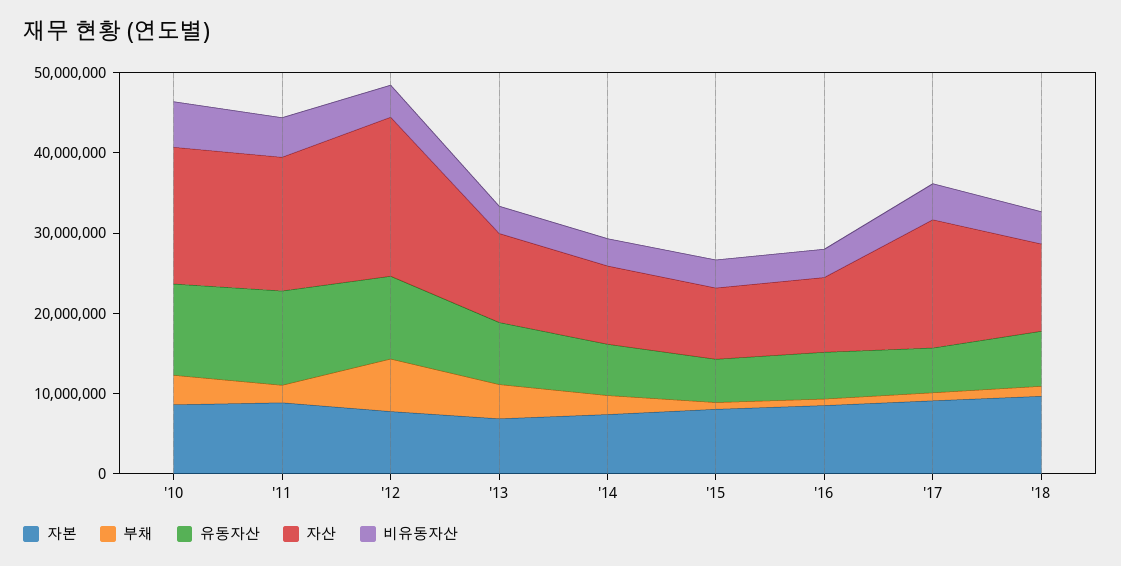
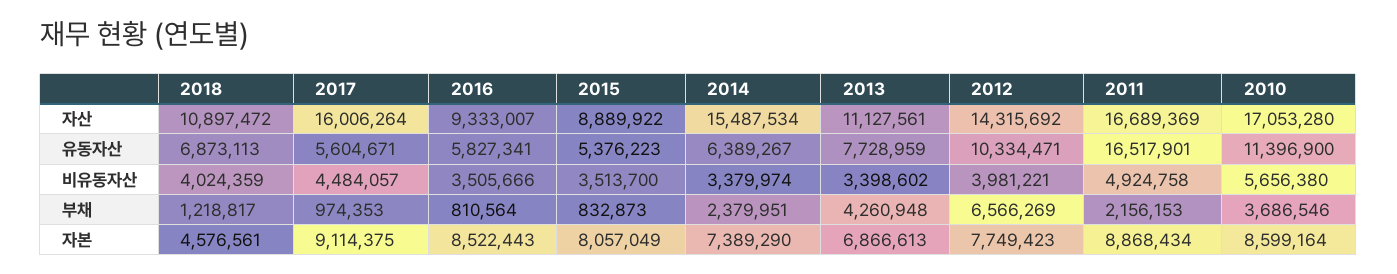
  {
    "자본": {
      "'10": 8599164,
      "'11": 8868434,
      "'12": 7749423,
      "'13": 6866613,
      "'14": 7389290,
      "'15": 8057049,
      "'16": 8522443,
      "'17": 9114375,
-     "'18": 10000000
+     "'18": 4576561
    },
    "부채": {
      "'10": 3686546,
      "'11": 2156153,
      "'12": 6566269,
      "'13": 4260948,
      "'14": 2379951,
      "'15": 832873,
      "'16": 810564,
      "'17": 974353,
      "'18": 1218817
    },
    "유동자산": {
      "'10": 11396900,
-     "'11": 12000000,
+     "'11": 16517901,
      "'12": 10334471,
      "'13": 7728959,
      "'14": 6389267,
      "'15": 5376223,
      "'16": 5827341,
      "'17": 5604671,
      "'18": 6873113
    },
    "자산": {
      "'10": 17053280,
      "'11": 16689369,
-     "'12": 20000000,
+     "'12": 14315692,
      "'13": 11127561,
-     "'14": 10000000,
+     "'14": 15487534,
      "'15": 8889922,
      "'16": 9333007,
      "'17": 16006264,
      "'18": 10897472
    },
    "비유동자산": {
      "'10": 5656380,
      "'11": 4924758,
      "'12": 3981221,
      "'13": 3398602,
      "'14": 3379974,
      "'15": 3513700,
      "'16": 3505666,
      "'17": 4484057,
      "'18": 4024359
    }
  }

